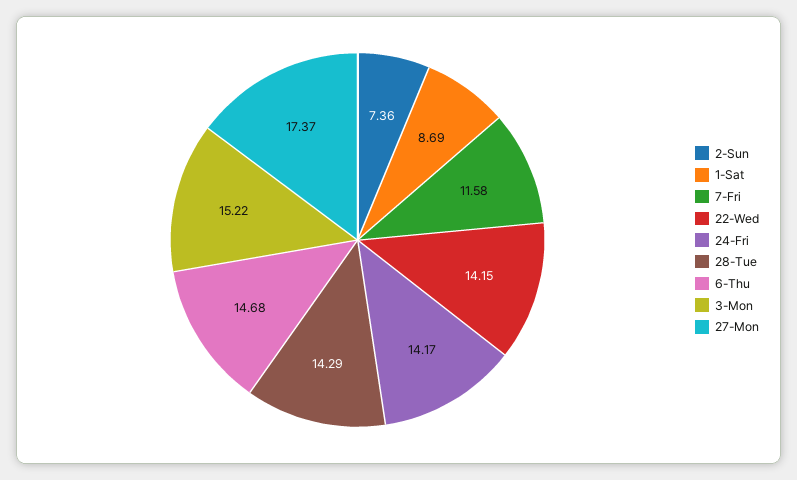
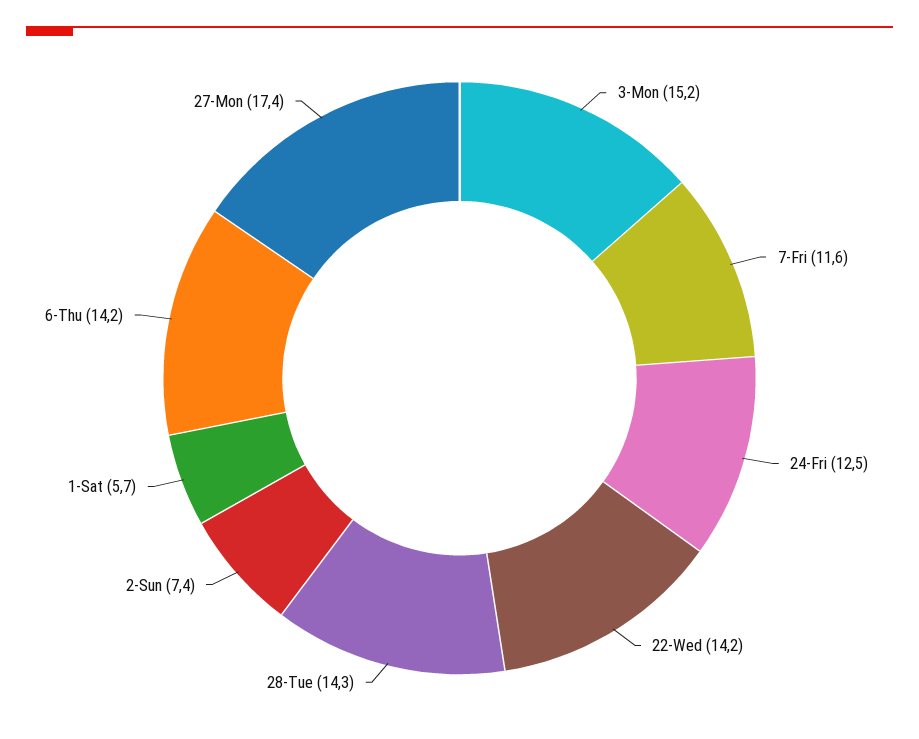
  {
    "2-Sun": 7.36,
-   "1-Sat": 8.69,
+   "1-Sat": 5.7,
    "7-Fri": 11.58,
    "22-Wed": 14.15,
-   "24-Fri": 14.17,
+   "24-Fri": 12.5,
    "28-Tue": 14.29,
-   "6-Thu": 14.68,
+   "6-Thu": 14.2,
    "3-Mon": 15.22,
    "27-Mon": 17.37
  }

